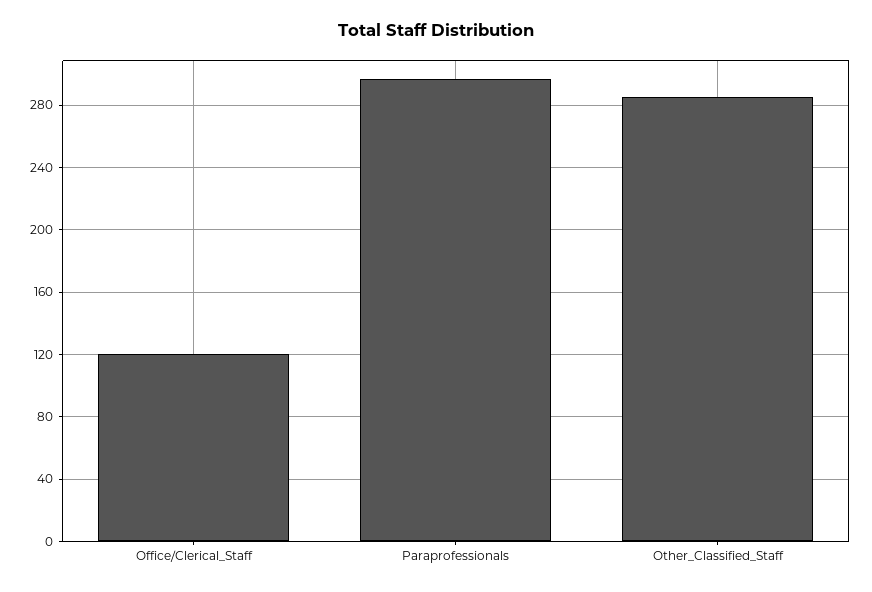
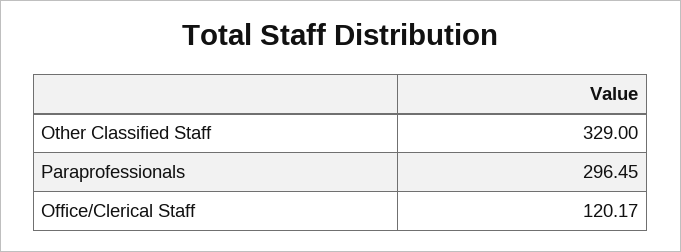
  {
    "Office/Clerical_Staff": 120.17,
    "Paraprofessionals": 296.45,
-   "Other_Classified_Staff": 285
+   "Other_Classified_Staff": 329
  }

